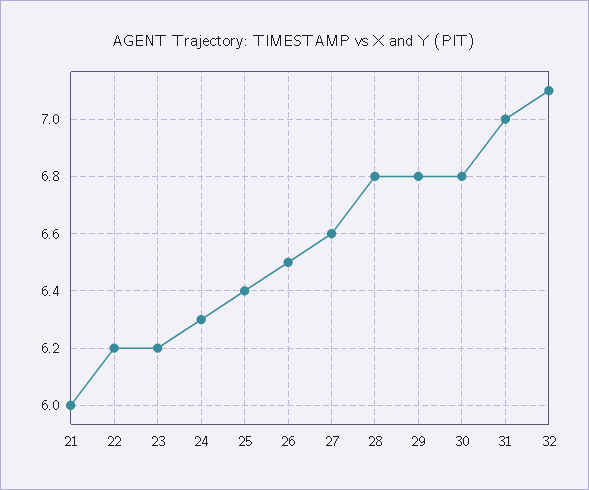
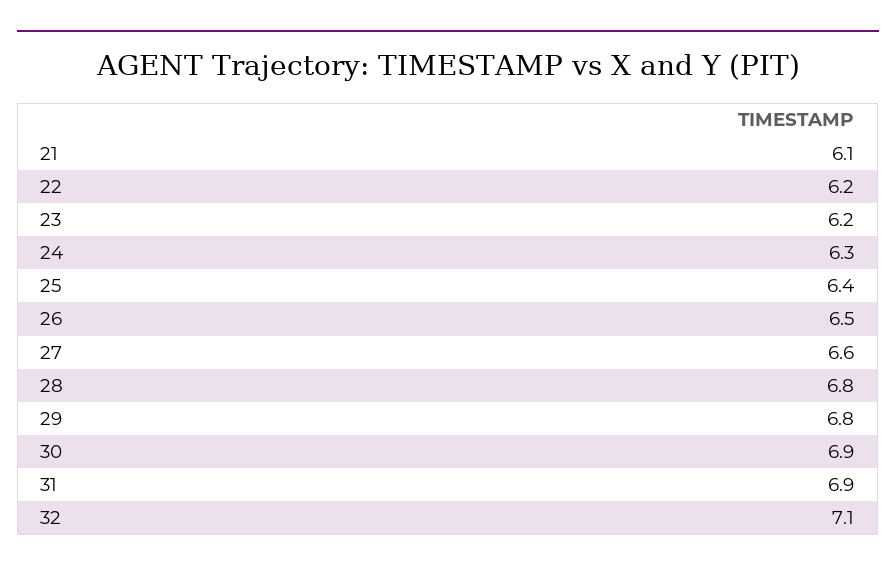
  {
-   "21": 6,
+   "21": 6.1,
    "22": 6.2,
    "23": 6.2,
    "24": 6.3,
    "25": 6.4,
    "26": 6.5,
    "27": 6.6,
    "28": 6.8,
    "29": 6.8,
-   "30": 6.8,
+   "30": 6.9,
-   "31": 7,
+   "31": 6.9,
    "32": 7.1
  }

